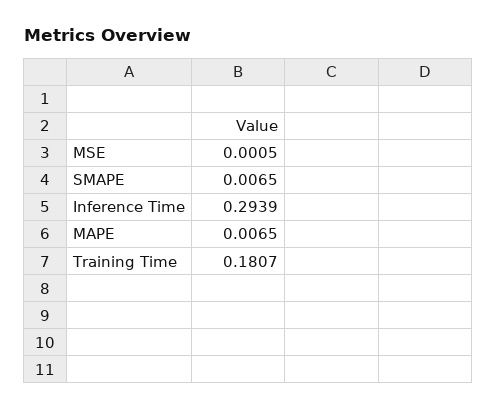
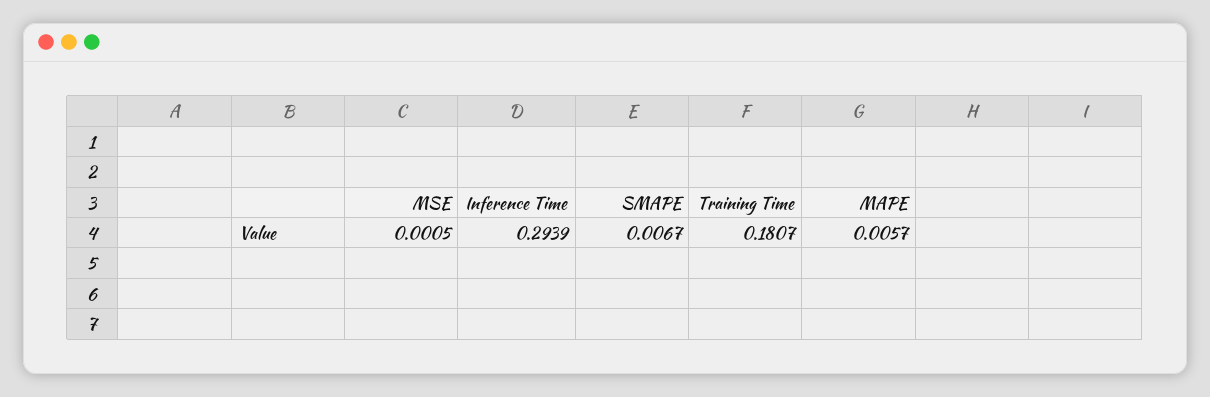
  {
    "MSE": 0.0005,
-   "SMAPE": 0.0065,
+   "SMAPE": 0.0067,
    "Inference Time": 0.2939,
-   "MAPE": 0.0065,
+   "MAPE": 0.0057,
    "Training Time": 0.1807
  }

